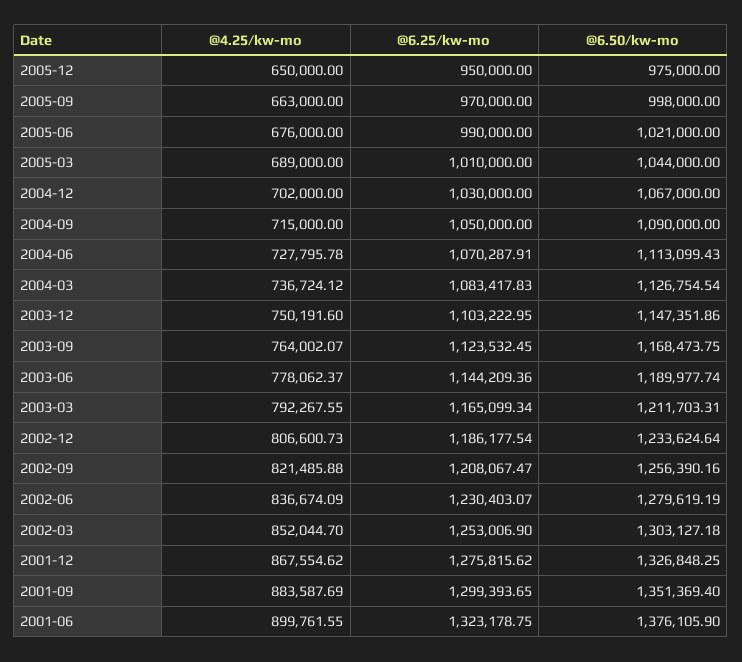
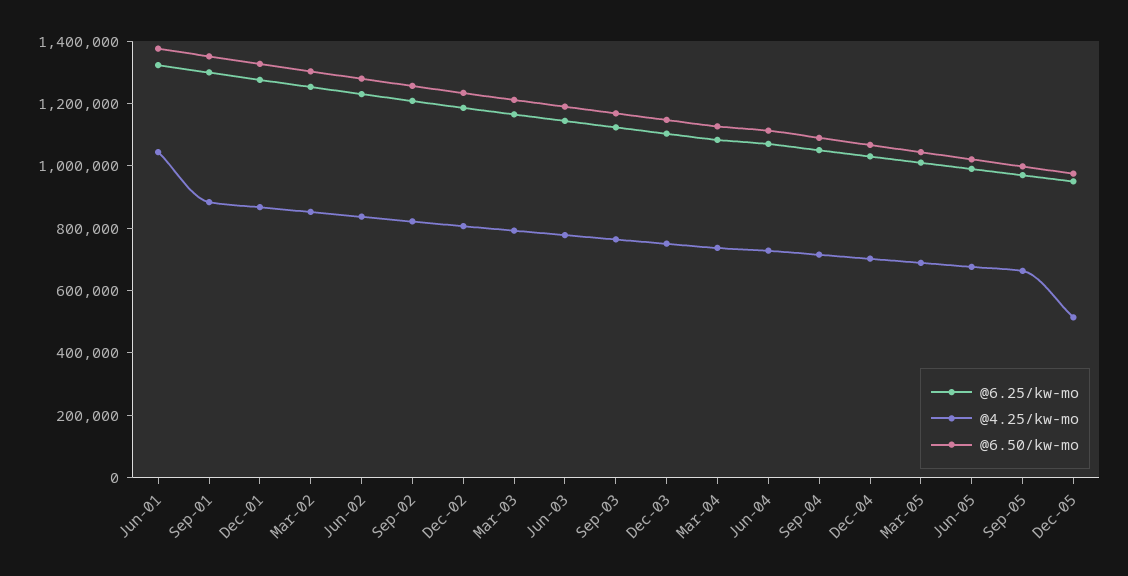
  {
    "@4.25/kw-mo": {
-     "2005-12": 650000,
+     "2005-12": 500000,
      "2005-09": 663000,
      "2005-06": 676000,
      "2005-03": 689000,
      "2004-12": 702000,
      "2004-09": 715000,
      "2004-06": 727795.78,
      "2004-03": 736724.12,
      "2003-12": 750191.6,
      "2003-09": 764002.07,
      "2003-06": 778062.37,
      "2003-03": 792267.55,
      "2002-12": 806600.73,
      "2002-09": 821485.88,
      "2002-06": 836674.09,
      "2002-03": 852044.7,
      "2001-12": 867554.62,
      "2001-09": 883587.69,
-     "2001-06": 899761.55
+     "2001-06": 1050000
    },
    "@6.25/kw-mo": {
      "2005-12": 950000,
      "2005-09": 970000,
      "2005-06": 990000,
      "2005-03": 1010000,
      "2004-12": 1030000,
      "2004-09": 1050000,
      "2004-06": 1070287.91,
      "2004-03": 1083417.83,
      "2003-12": 1103222.95,
      "2003-09": 1123532.45,
      "2003-06": 1144209.36,
      "2003-03": 1165099.34,
      "2002-12": 1186177.54,
      "2002-09": 1208067.47,
      "2002-06": 1230403.07,
      "2002-03": 1253006.9,
      "2001-12": 1275815.62,
      "2001-09": 1299393.65,
      "2001-06": 1323178.75
    },
    "@6.50/kw-mo": {
      "2005-12": 975000,
      "2005-09": 998000,
      "2005-06": 1021000,
      "2005-03": 1044000,
      "2004-12": 1067000,
      "2004-09": 1090000,
      "2004-06": 1113099.43,
      "2004-03": 1126754.54,
      "2003-12": 1147351.86,
      "2003-09": 1168473.75,
      "2003-06": 1189977.74,
      "2003-03": 1211703.31,
      "2002-12": 1233624.64,
      "2002-09": 1256390.16,
      "2002-06": 1279619.19,
      "2002-03": 1303127.18,
      "2001-12": 1326848.25,
      "2001-09": 1351369.4,
      "2001-06": 1376105.9
    }
  }

